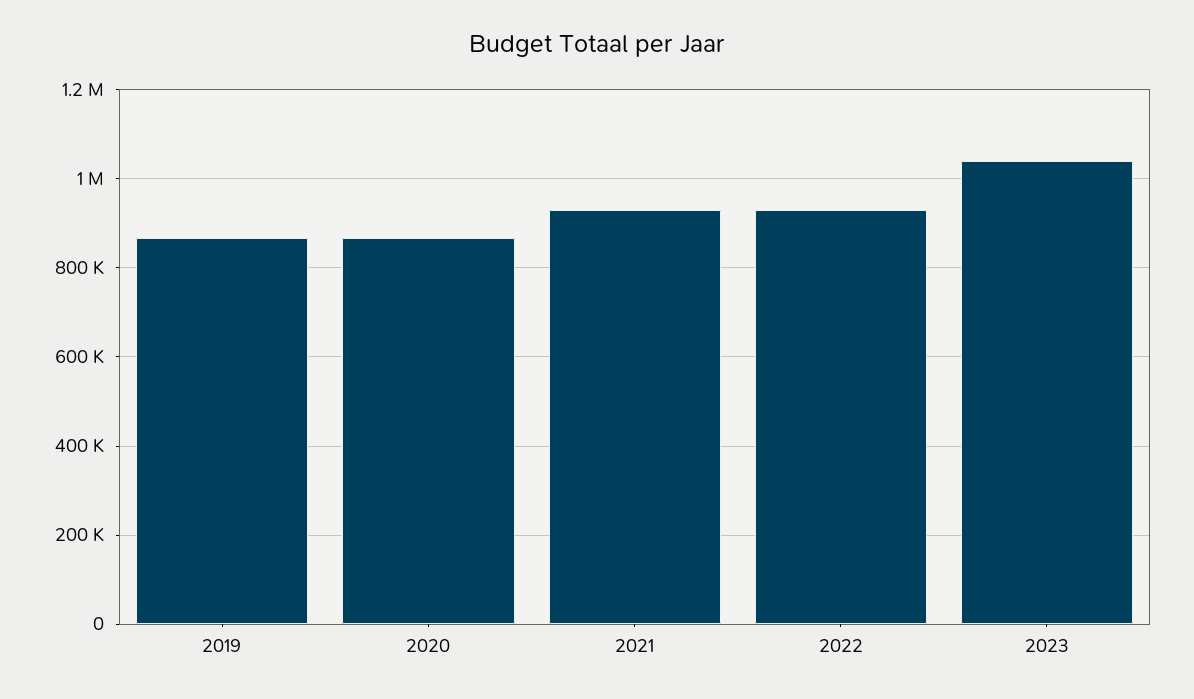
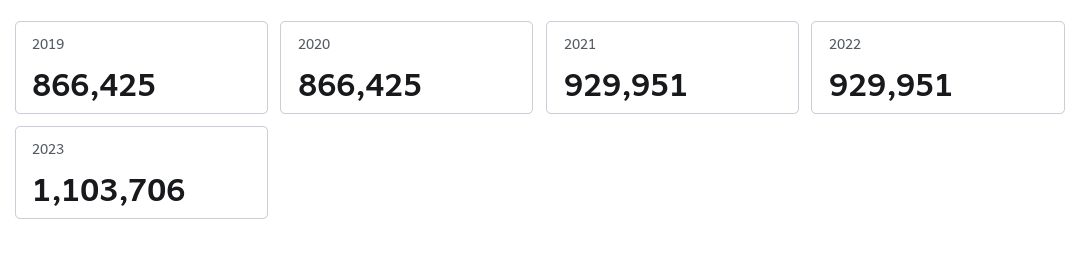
  {
    "2019": 866425,
    "2020": 866425,
    "2021": 929951,
    "2022": 929951,
-   "2023": 1040000
+   "2023": 1103706
  }

